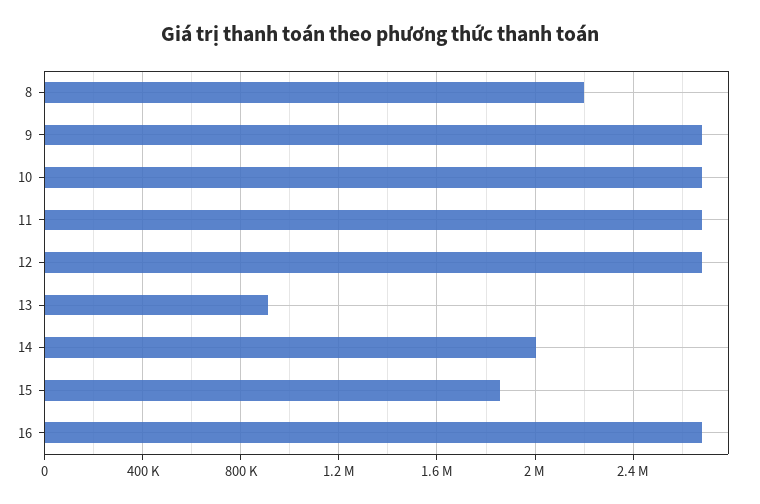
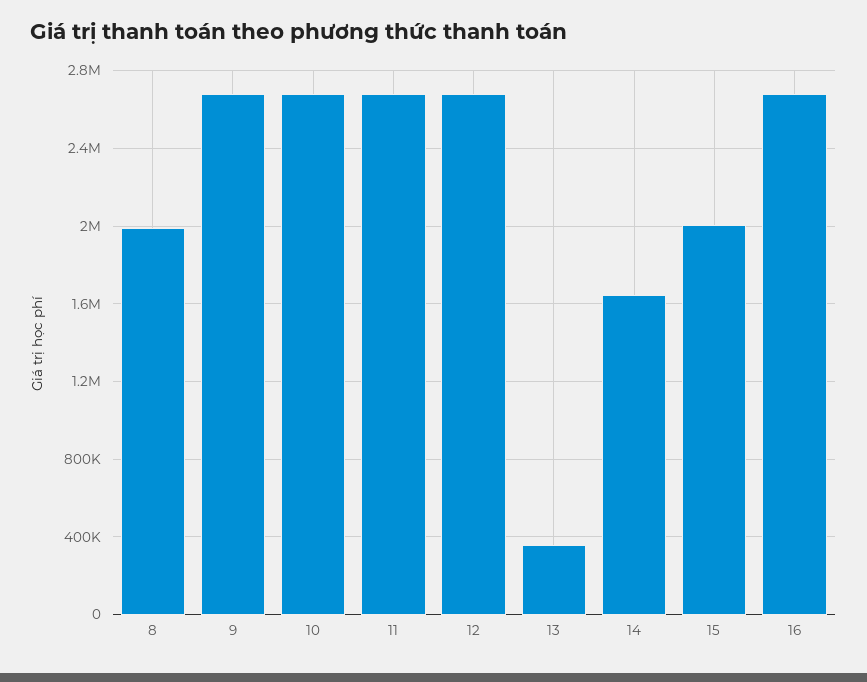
  {
-   "8": 2200000,
+   "8": 2000000,
    "9": 2700000,
    "10": 2700000,
    "11": 2700000,
    "12": 2700000,
-   "13": 900000,
+   "13": 350000,
-   "14": 2000000,
+   "14": 1650000,
-   "15": 1850000,
+   "15": 2000000,
    "16": 2700000
  }

